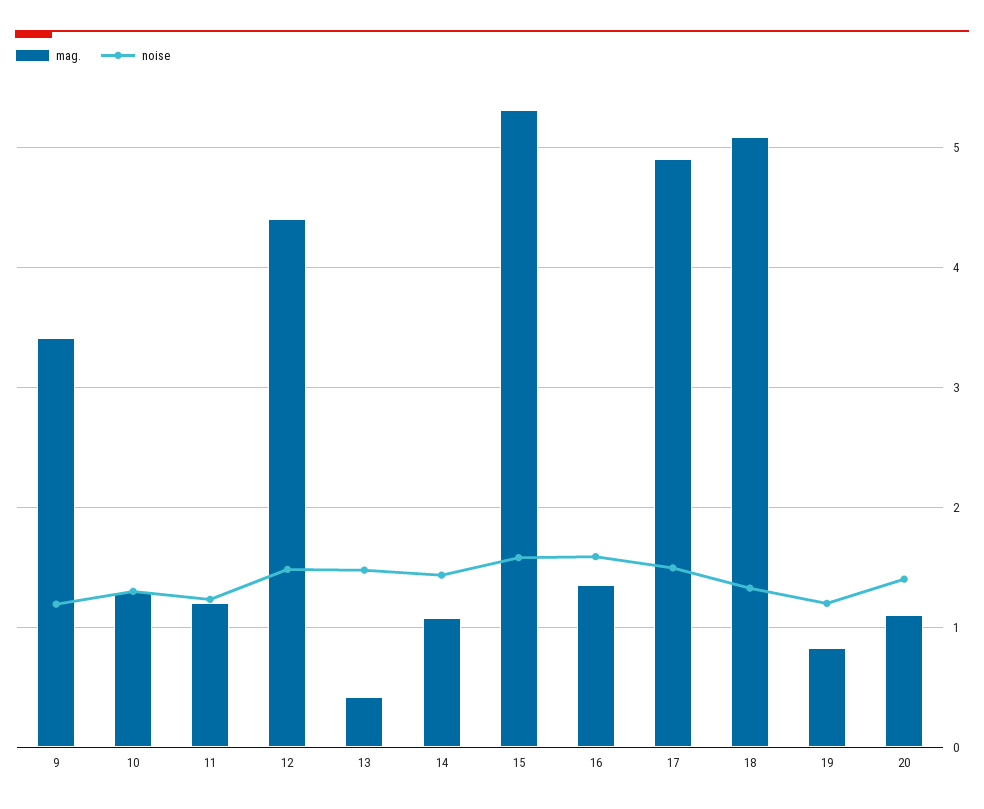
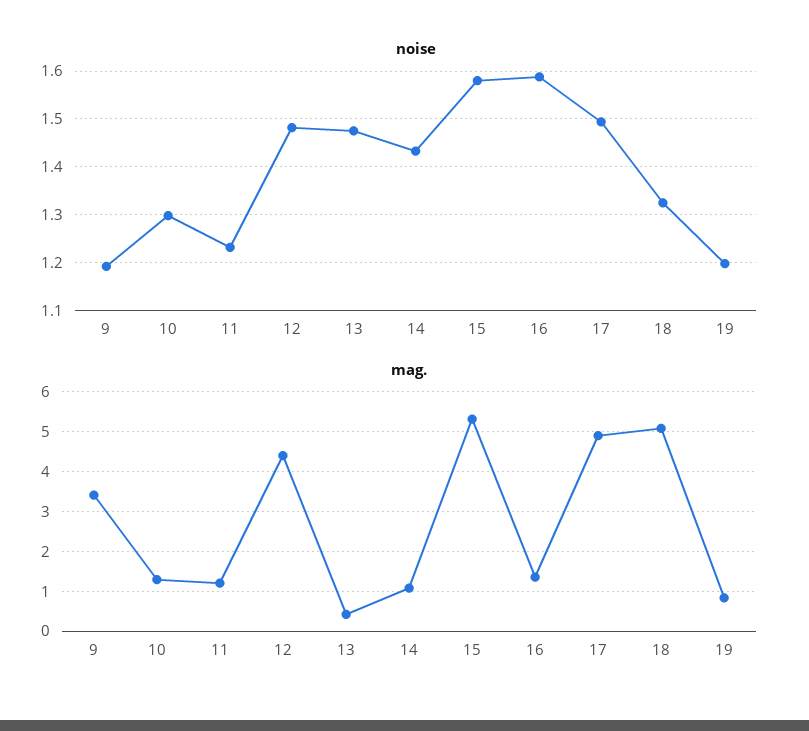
  {
    "mag.": {
      "9": 3.4,
      "10": 1.3,
      "11": 1.2,
      "12": 4.4,
      "13": 0.4,
      "14": 1.1,
      "15": 5.3,
      "16": 1.4,
      "17": 4.9,
      "18": 5.1,
-     "19": 0.8,
+     "19": 0.8
-     "20": 1.1
    },
    "noise": {
      "9": 1.2,
      "10": 1.3,
      "11": 1.24,
      "12": 1.48,
      "13": 1.48,
      "14": 1.44,
      "15": 1.58,
      "16": 1.58,
      "17": 1.5,
      "18": 1.32,
-     "19": 1.2,
+     "19": 1.2
-     "20": 1.4
    }
  }

